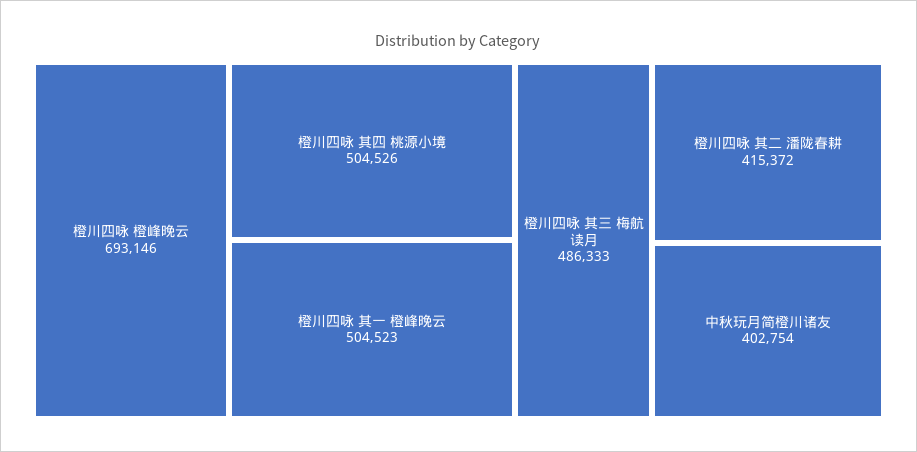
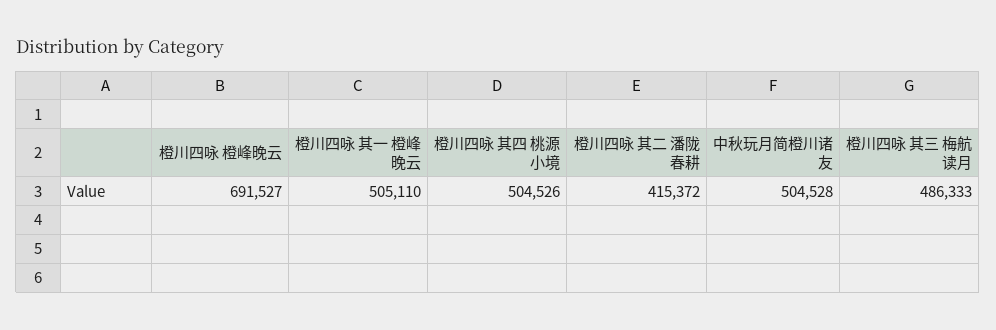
  {
-   "橙川四咏 橙峰晚云": 693146,
+   "橙川四咏 橙峰晚云": 691527,
    "橙川四咏 其四 桃源小境": 504526,
-   "橙川四咏 其一 橙峰晚云": 504523,
+   "橙川四咏 其一 橙峰晚云": 505110,
    "橙川四咏 其三 梅航读月": 486333,
    "橙川四咏 其二 潘陇春耕": 415372,
-   "中秋玩月简橙川诸友": 402754
+   "中秋玩月简橙川诸友": 504528
  }

